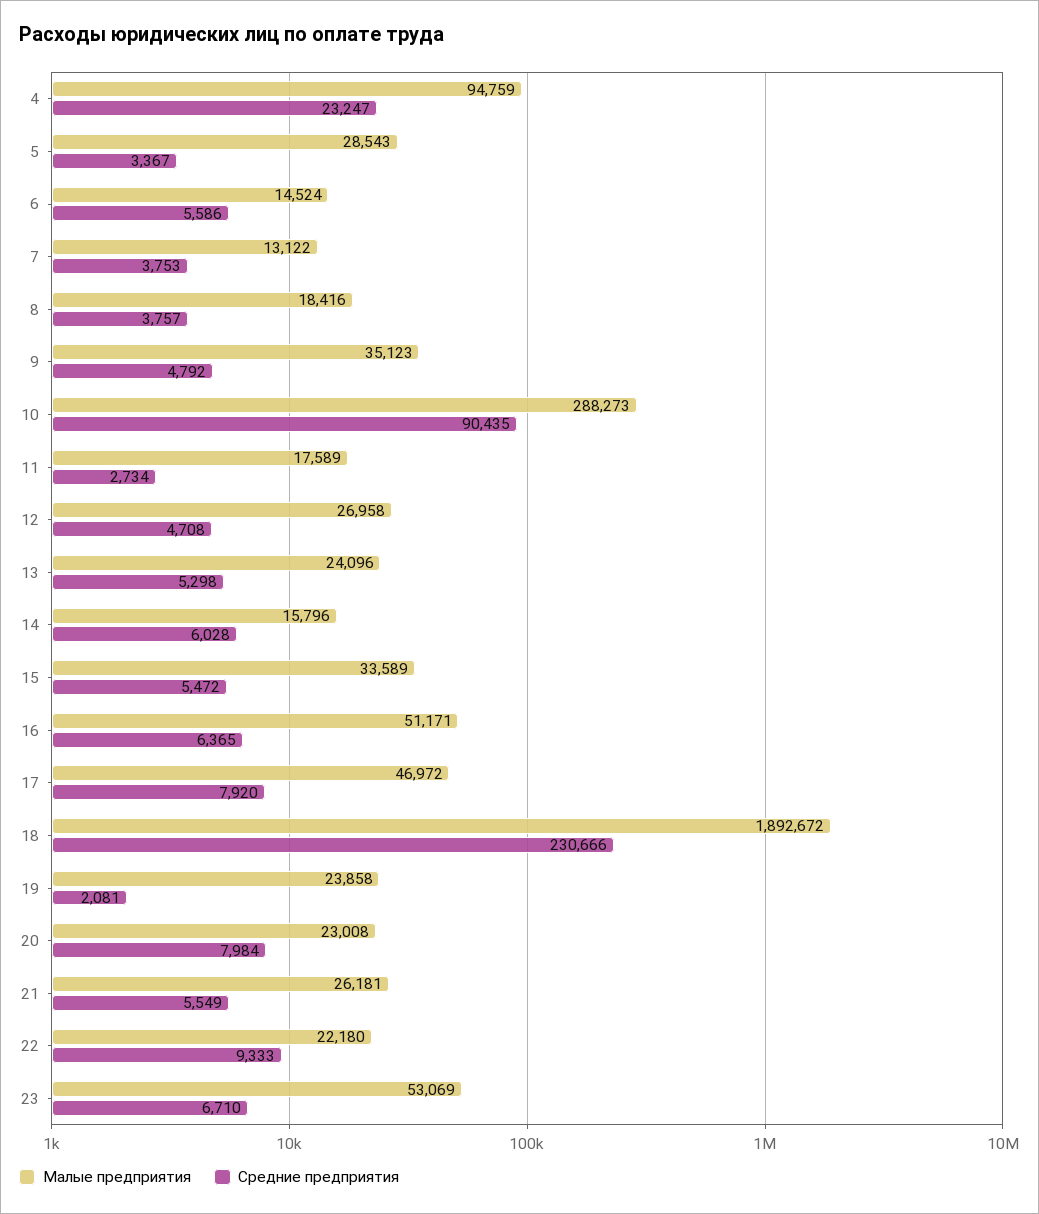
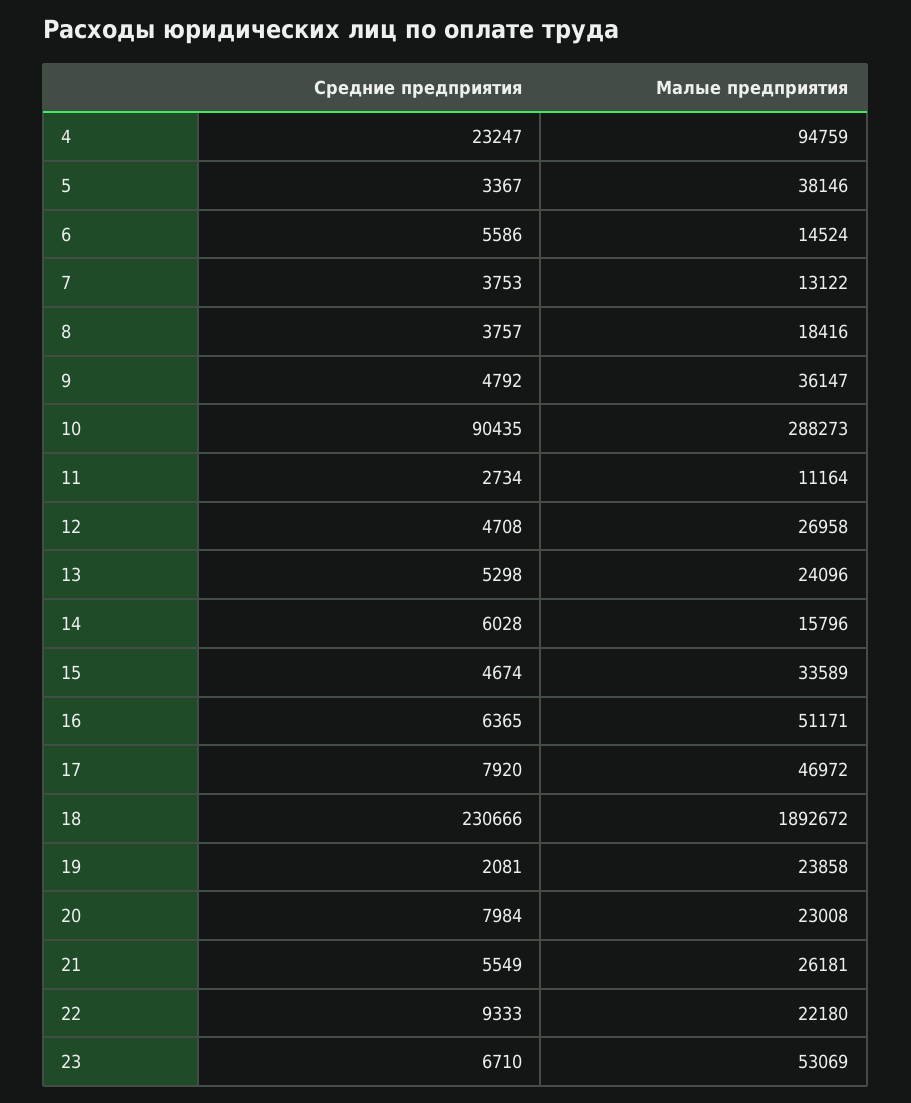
  {
    "Малые предприятия": {
      "4": 94759,
-     "5": 28543,
+     "5": 38146,
      "6": 14524,
      "7": 13122,
      "8": 18416,
-     "9": 35123,
+     "9": 36147,
      "10": 288273,
-     "11": 17589,
+     "11": 11164,
      "12": 26958,
      "13": 24096,
      "14": 15796,
      "15": 33589,
      "16": 51171,
      "17": 46972,
      "18": 1892672,
      "19": 23858,
      "20": 23008,
      "21": 26181,
      "22": 22180,
      "23": 53069
    },
    "Средние предприятия": {
      "4": 23247,
      "5": 3367,
      "6": 5586,
      "7": 3753,
      "8": 3757,
      "9": 4792,
      "10": 90435,
      "11": 2734,
      "12": 4708,
      "13": 5298,
      "14": 6028,
-     "15": 5472,
+     "15": 4674,
      "16": 6365,
      "17": 7920,
      "18": 230666,
      "19": 2081,
      "20": 7984,
      "21": 5549,
      "22": 9333,
      "23": 6710
    }
  }

